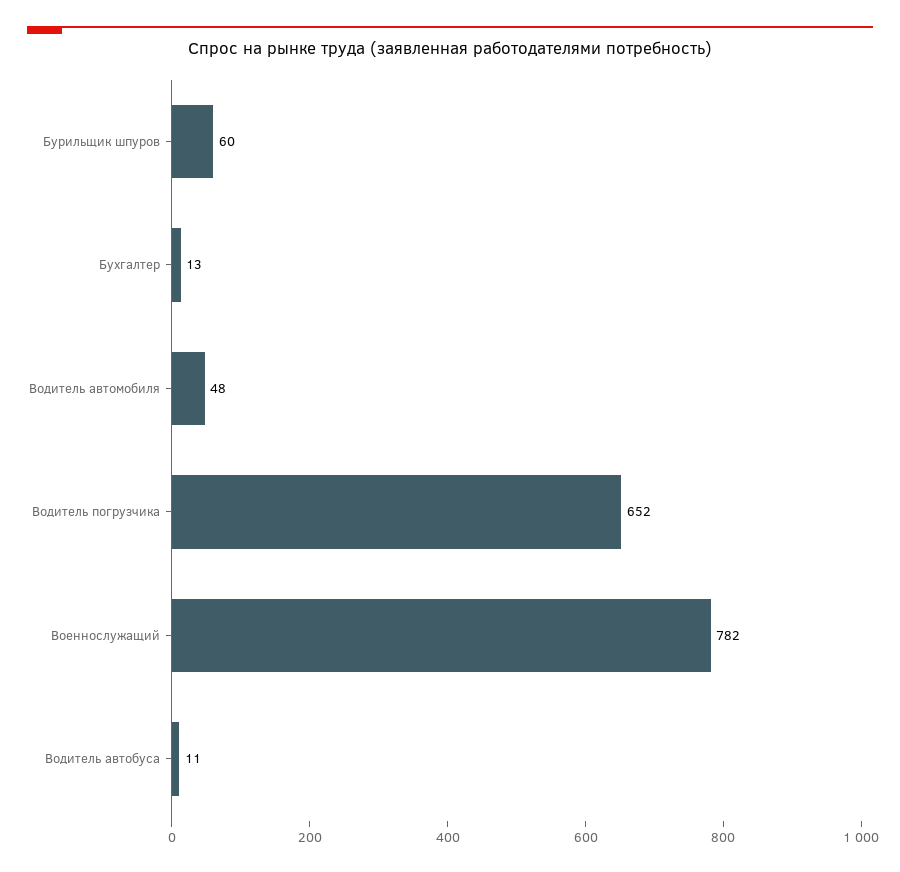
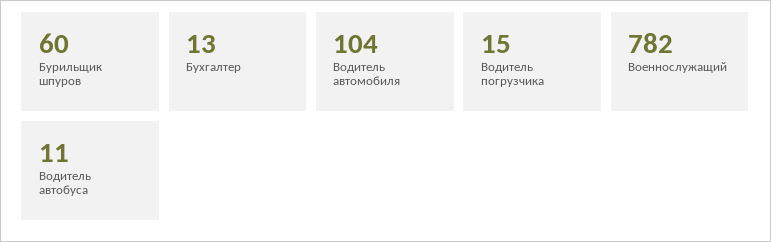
  {
    "Бурильщик шпуров": 60,
    "Бухгалтер": 13,
-   "Водитель автомобиля": 48,
+   "Водитель автомобиля": 104,
-   "Водитель погрузчика": 652,
+   "Водитель погрузчика": 15,
    "Военнослужащий": 782,
    "Водитель автобуса": 11
  }

